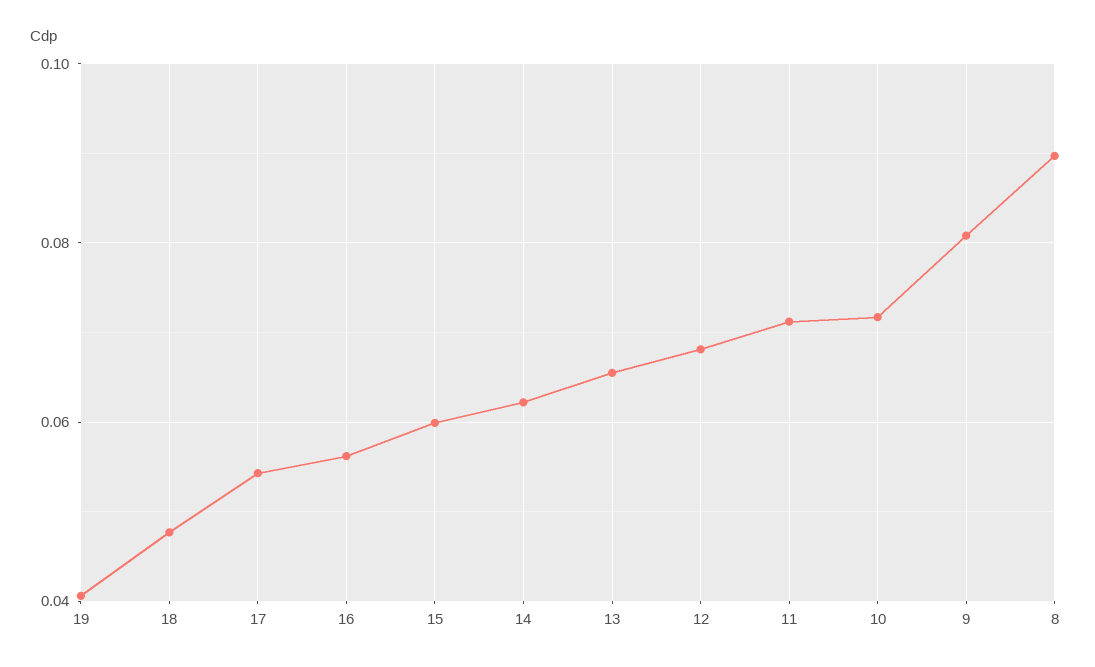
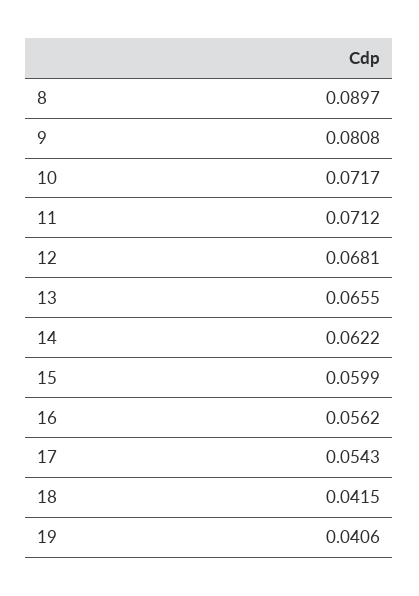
  {
    "19": 0.0406,
-   "18": 0.048,
+   "18": 0.0415,
    "17": 0.0543,
    "16": 0.0562,
    "15": 0.0599,
    "14": 0.0622,
    "13": 0.0655,
    "12": 0.0681,
    "11": 0.0712,
    "10": 0.0717,
    "9": 0.0808,
    "8": 0.0897
  }

